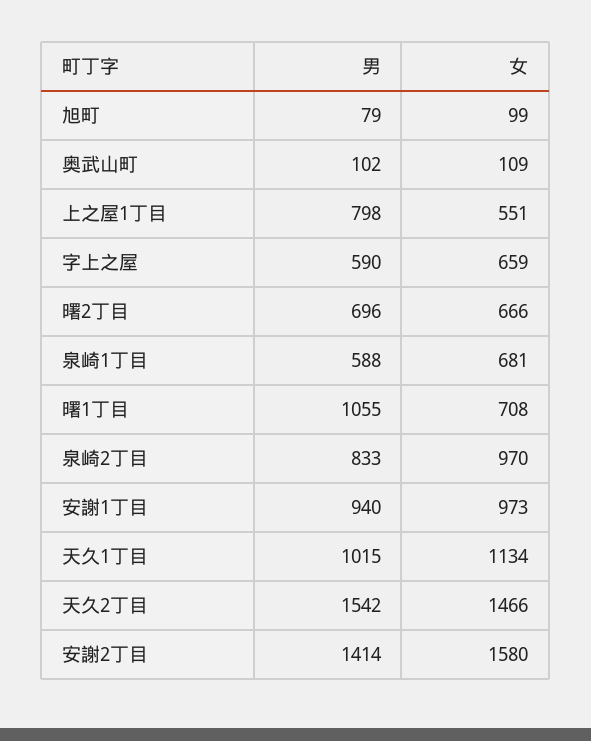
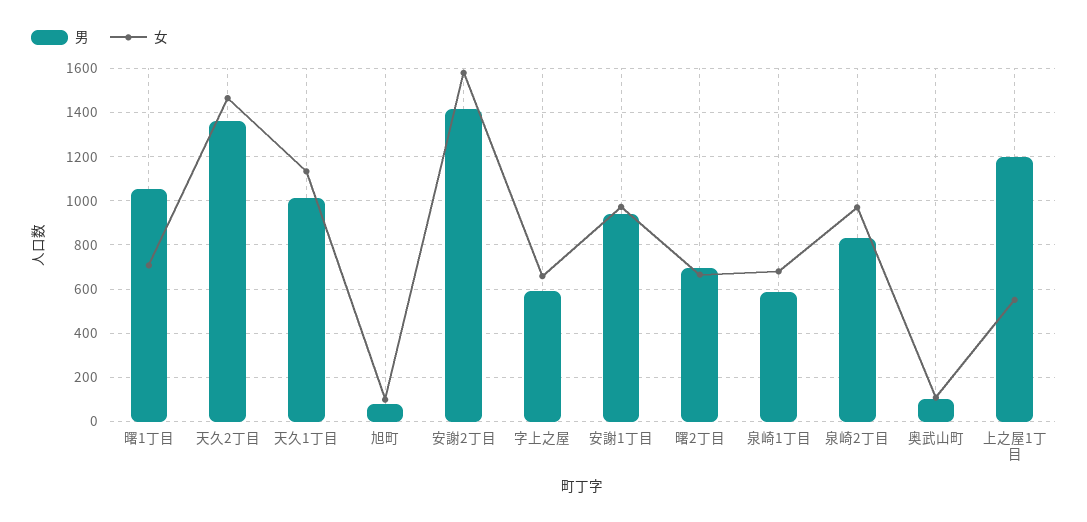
  {
    "男": {
      "旭町": 79,
      "奥武山町": 102,
-     "上之屋1丁目": 798,
+     "上之屋1丁目": 1200,
      "字上之屋": 590,
      "曙2丁目": 696,
      "泉崎1丁目": 588,
      "曙1丁目": 1055,
      "泉崎2丁目": 833,
      "安謝1丁目": 940,
      "天久1丁目": 1015,
-     "天久2丁目": 1542,
+     "天久2丁目": 1350,
      "安謝2丁目": 1414
    },
    "女": {
      "旭町": 99,
      "奥武山町": 109,
      "上之屋1丁目": 551,
      "字上之屋": 659,
      "曙2丁目": 666,
      "泉崎1丁目": 681,
      "曙1丁目": 708,
      "泉崎2丁目": 970,
      "安謝1丁目": 973,
      "天久1丁目": 1134,
      "天久2丁目": 1466,
      "安謝2丁目": 1580
    }
  }

